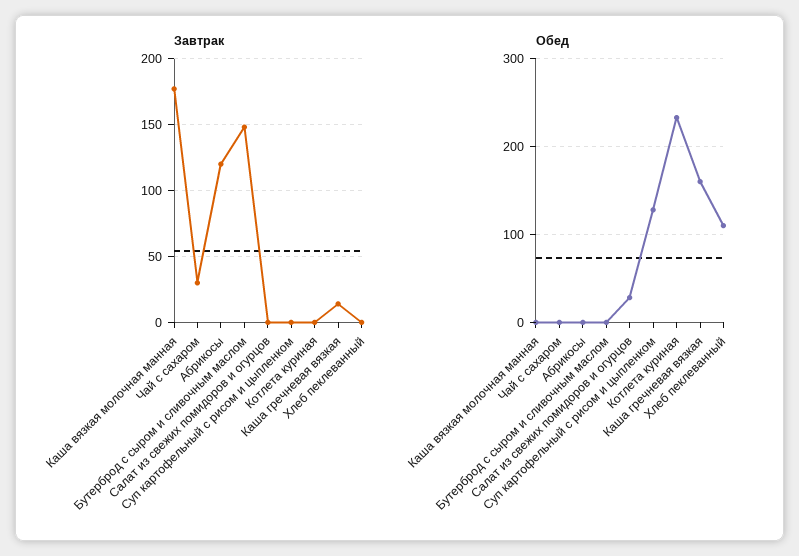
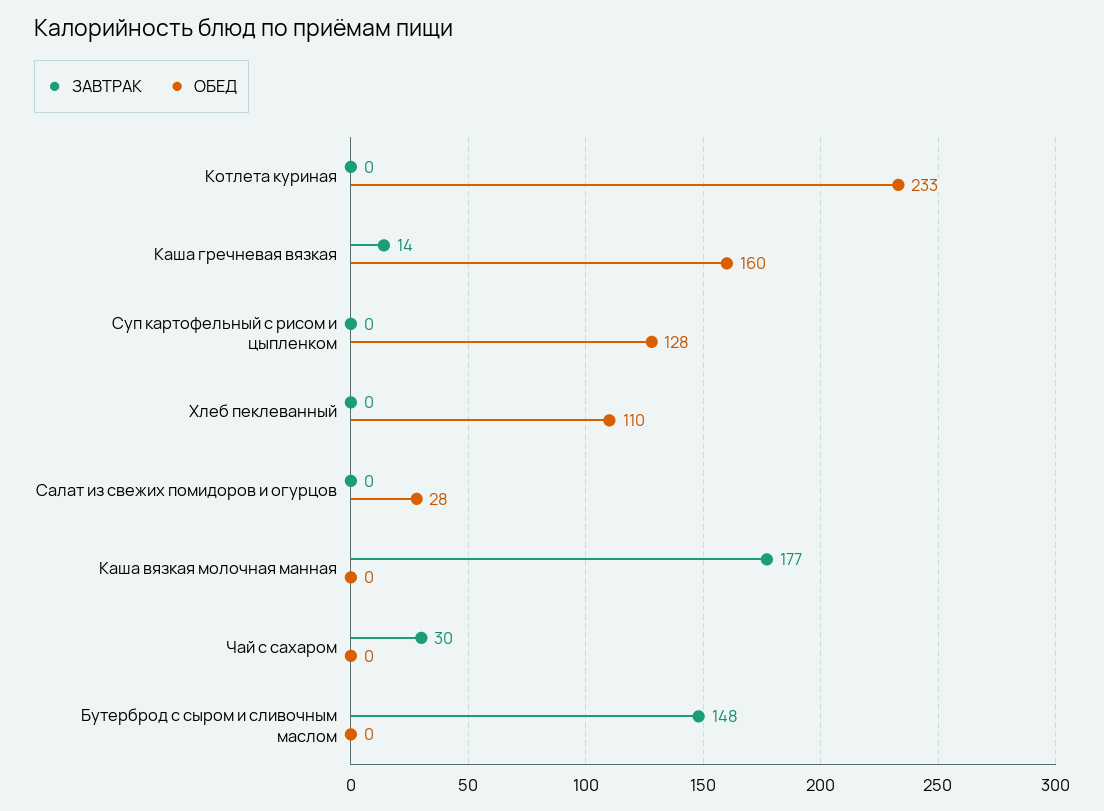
  {
    "Завтрак": {
      "Каша вязкая молочная манная": 177,
      "Чай с сахаром": 30,
-     "Абрикосы": 120,
      "Бутерброд с сыром и сливочным маслом": 148,
      "Салат из свежих помидоров и огурцов": 0,
      "Суп картофельный с рисом и цыпленком": 0,
      "Котлета куриная": 0,
      "Каша гречневая вязкая": 14,
      "Хлеб пеклеванный": 0
    },
    "Обед": {
      "Каша вязкая молочная манная": 0,
      "Чай с сахаром": 0,
-     "Абрикосы": 0,
      "Бутерброд с сыром и сливочным маслом": 0,
      "Салат из свежих помидоров и огурцов": 28,
      "Суп картофельный с рисом и цыпленком": 128,
      "Котлета куриная": 233,
      "Каша гречневая вязкая": 160,
      "Хлеб пеклеванный": 110
    }
  }

